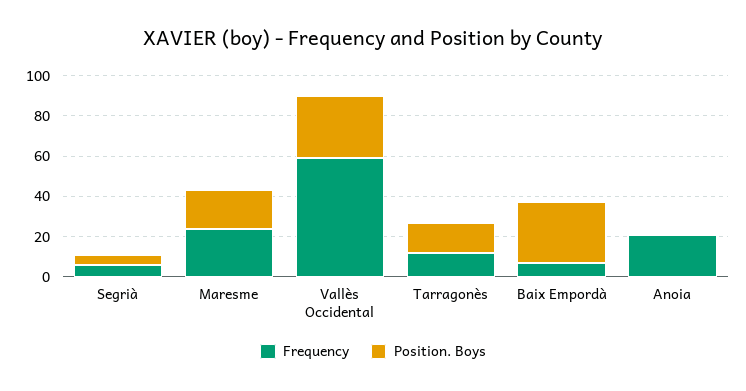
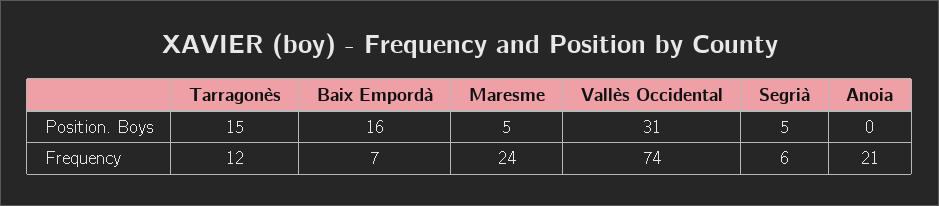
  {
    "Frequency": {
      "Segrià": 6,
      "Maresme": 24,
-     "Vallès Occidental": 60,
+     "Vallès Occidental": 74,
      "Tarragonès": 12,
      "Baix Empordà": 7,
      "Anoia": 21
    },
    "Position. Boys": {
      "Segrià": 5,
-     "Maresme": 20,
+     "Maresme": 5,
      "Vallès Occidental": 31,
      "Tarragonès": 15,
-     "Baix Empordà": 30,
+     "Baix Empordà": 16,
      "Anoia": 0
    }
  }

